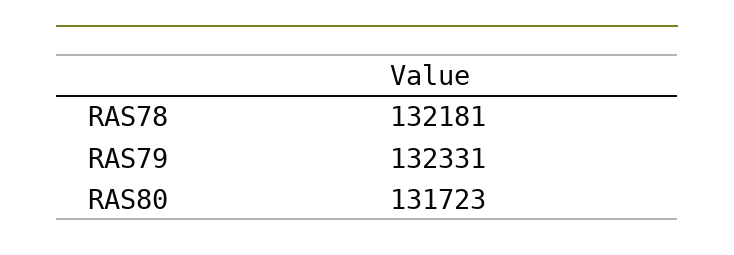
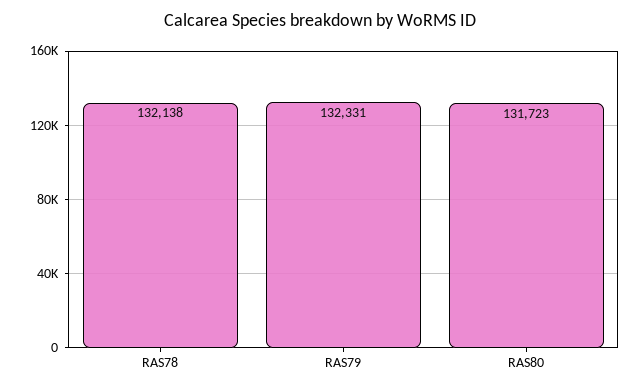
  {
-   "RAS78": 132181,
+   "RAS78": 132138,
    "RAS79": 132331,
    "RAS80": 131723
  }

